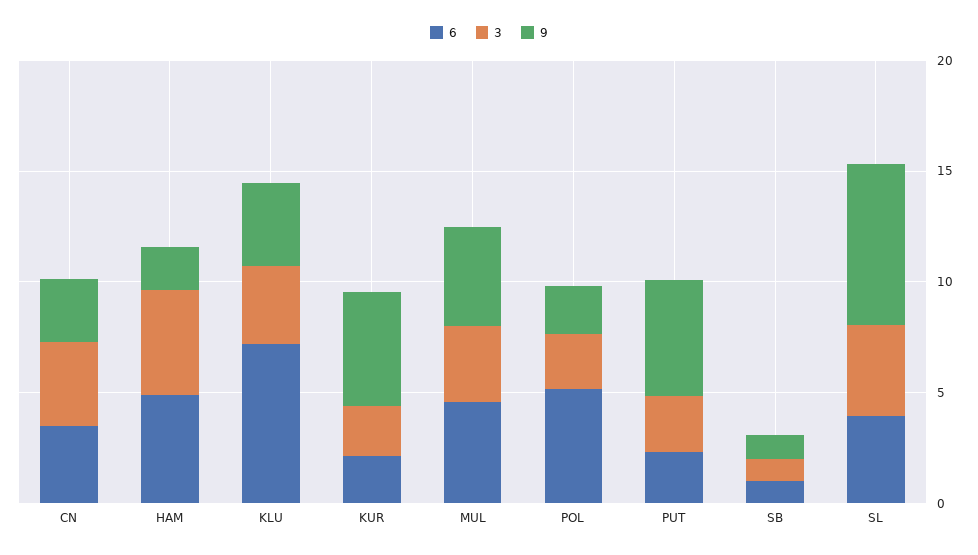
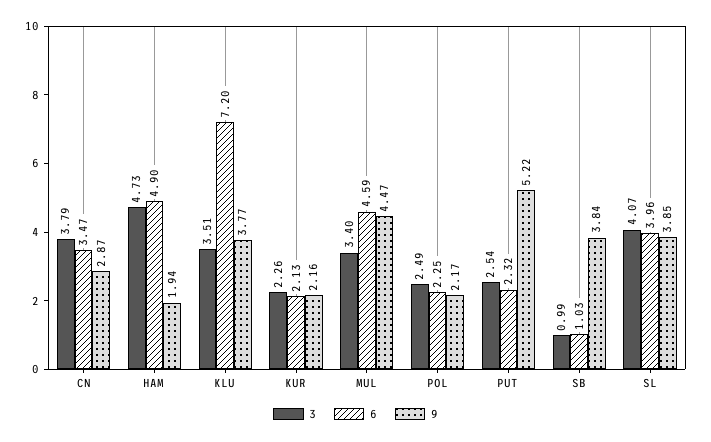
  {
    "6": {
      "CN": 3.47,
      "HAM": 4.9,
      "KLU": 7.2,
      "KUR": 2.13,
      "MUL": 4.59,
-     "POL": 5,
+     "POL": 2.25,
      "PUT": 2.32,
      "SB": 1.03,
      "SL": 3.96
    },
    "3": {
      "CN": 3.79,
      "HAM": 4.73,
      "KLU": 3.51,
      "KUR": 2.26,
      "MUL": 3.4,
      "POL": 2.49,
      "PUT": 2.54,
      "SB": 0.99,
      "SL": 4.07
    },
    "9": {
      "CN": 2.87,
      "HAM": 1.94,
      "KLU": 3.77,
-     "KUR": 5,
+     "KUR": 2.16,
      "MUL": 4.47,
      "POL": 2.17,
      "PUT": 5.22,
-     "SB": 1,
+     "SB": 3.84,
-     "SL": 7
+     "SL": 3.85
    }
  }

